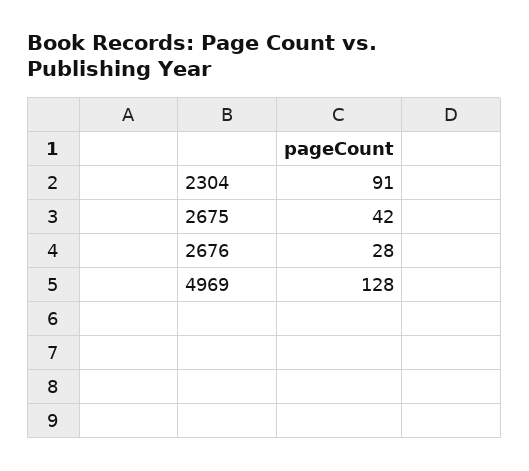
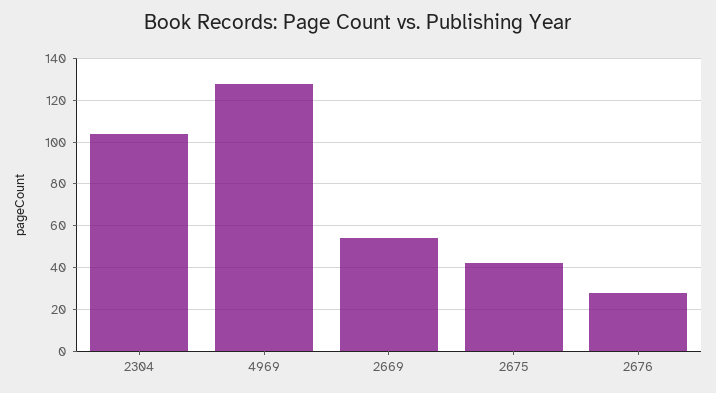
  {
-   "2304": 91,
+   "2304": 105,
    "2675": 42,
    "2676": 28,
-   "4969": 128
+   "4969": 128,
+   "2669": 55
  }

